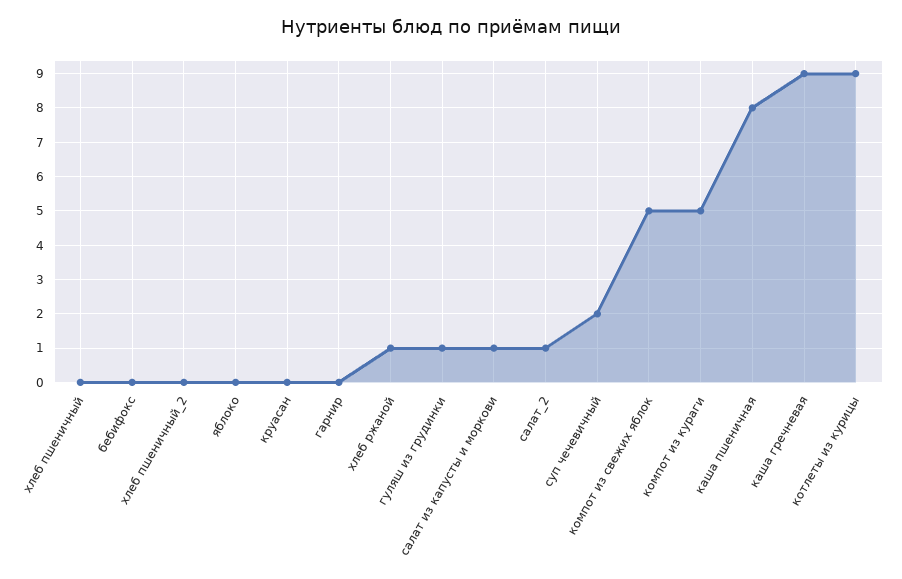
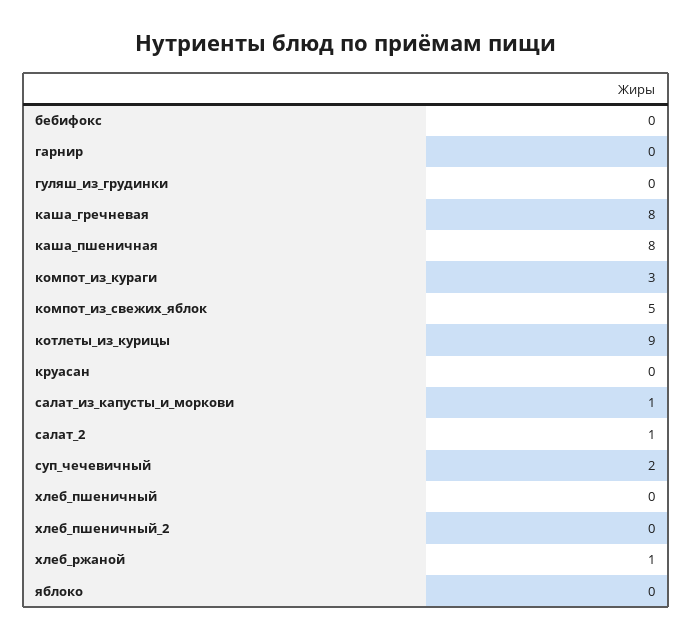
  {
    "хлеб пшеничный": 0,
    "бебифокс": 0,
    "хлеб пшеничный_2": 0,
    "яблоко": 0,
    "круасан": 0,
    "гарнир": 0,
    "хлеб ржаной": 1,
-   "гуляш из грудинки": 1,
+   "гуляш из грудинки": 0,
    "салат из капусты и моркови": 1,
    "салат_2": 1,
    "суп чечевичный": 2,
    "компот из свежих яблок": 5,
-   "компот из кураги": 5,
+   "компот из кураги": 3,
    "каша пшеничная": 8,
-   "каша гречневая": 9,
+   "каша гречневая": 8,
    "котлеты из курицы": 9
  }

